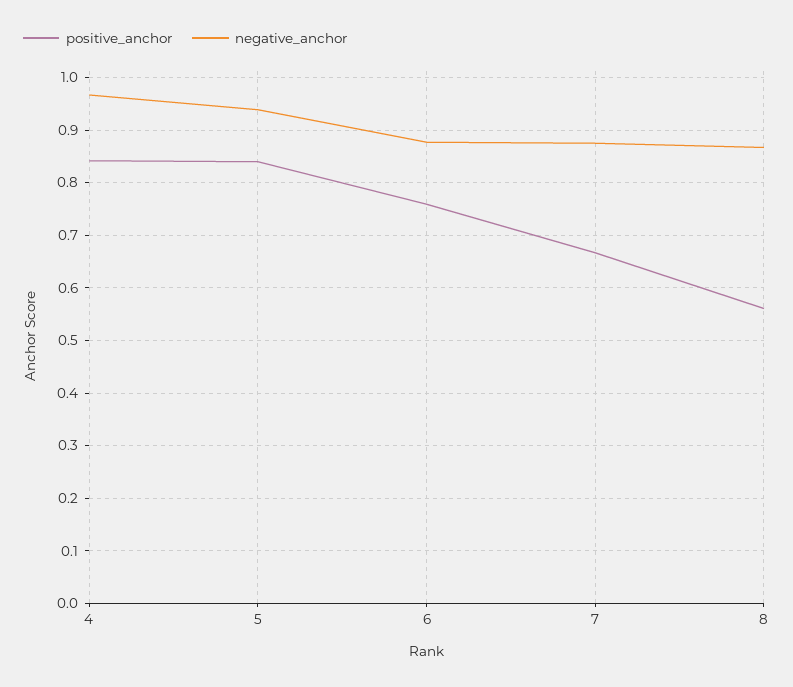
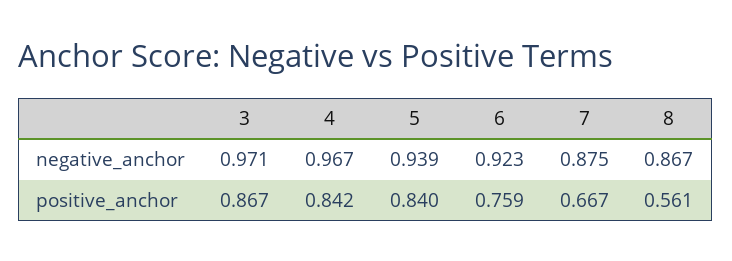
  {
    "positive_anchor": {
      "4": 0.842,
      "5": 0.84,
      "6": 0.759,
      "7": 0.667,
-     "8": 0.561
+     "8": 0.561,
+     "3": 0.867
    },
    "negative_anchor": {
      "4": 0.967,
      "5": 0.939,
-     "6": 0.88,
+     "6": 0.923,
      "7": 0.875,
-     "8": 0.867
+     "8": 0.867,
+     "3": 0.971
    }
  }

